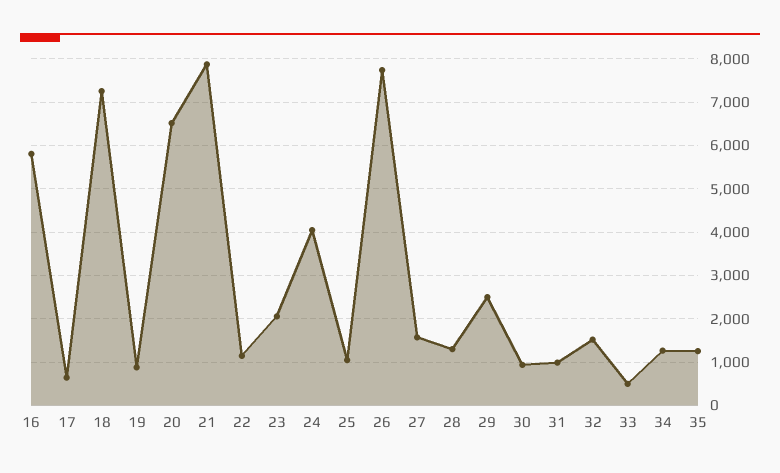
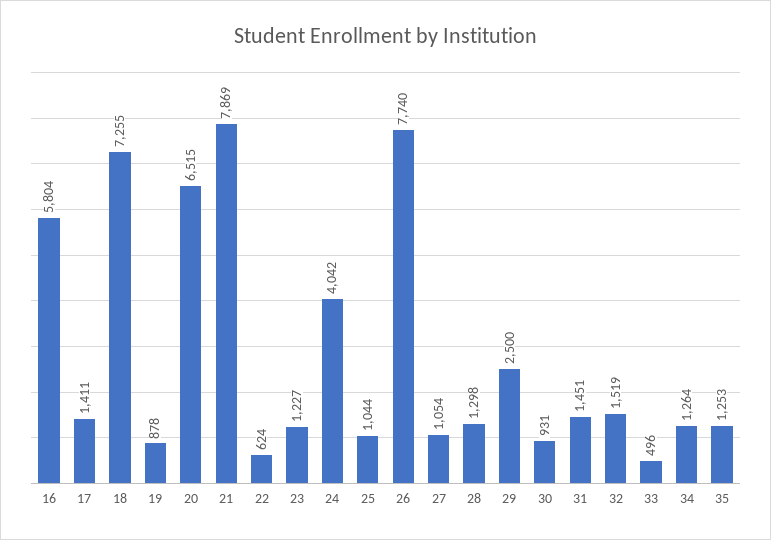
  {
    "16": 5804,
-   "17": 600,
+   "17": 1411,
    "18": 7255,
    "19": 878,
    "20": 6515,
    "21": 7869,
-   "22": 1200,
+   "22": 624,
-   "23": 2000,
+   "23": 1227,
    "24": 4042,
    "25": 1044,
    "26": 7740,
-   "27": 1600,
+   "27": 1054,
    "28": 1298,
    "29": 2500,
    "30": 931,
-   "31": 1000,
+   "31": 1451,
    "32": 1519,
    "33": 496,
    "34": 1264,
    "35": 1253
  }

